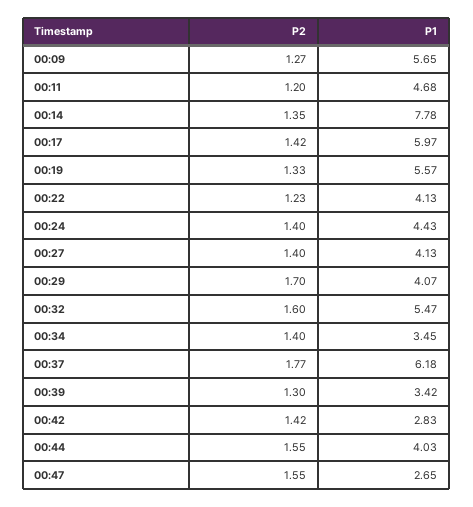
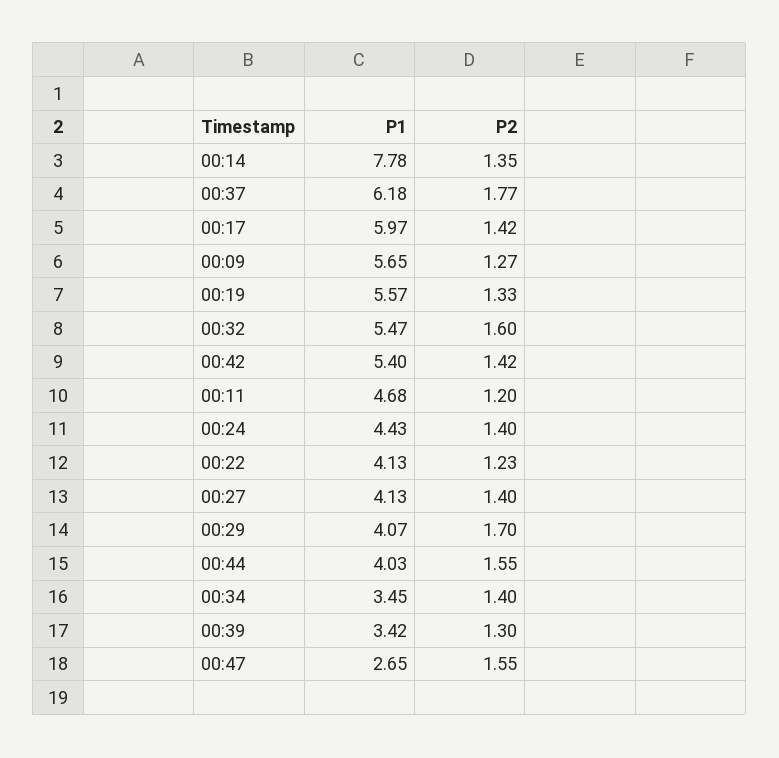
  {
    "P2": {
      "00:09": 1.27,
      "00:11": 1.2,
      "00:14": 1.35,
      "00:17": 1.42,
      "00:19": 1.33,
      "00:22": 1.23,
      "00:24": 1.4,
      "00:27": 1.4,
      "00:29": 1.7,
      "00:32": 1.6,
      "00:34": 1.4,
      "00:37": 1.77,
      "00:39": 1.3,
      "00:42": 1.42,
      "00:44": 1.55,
      "00:47": 1.55
    },
    "P1": {
      "00:09": 5.65,
      "00:11": 4.68,
      "00:14": 7.78,
      "00:17": 5.97,
      "00:19": 5.57,
      "00:22": 4.13,
      "00:24": 4.43,
      "00:27": 4.13,
      "00:29": 4.07,
      "00:32": 5.47,
      "00:34": 3.45,
      "00:37": 6.18,
      "00:39": 3.42,
-     "00:42": 2.83,
+     "00:42": 5.4,
      "00:44": 4.03,
      "00:47": 2.65
    }
  }

